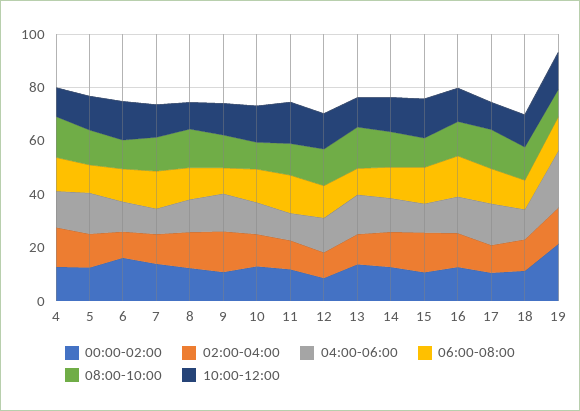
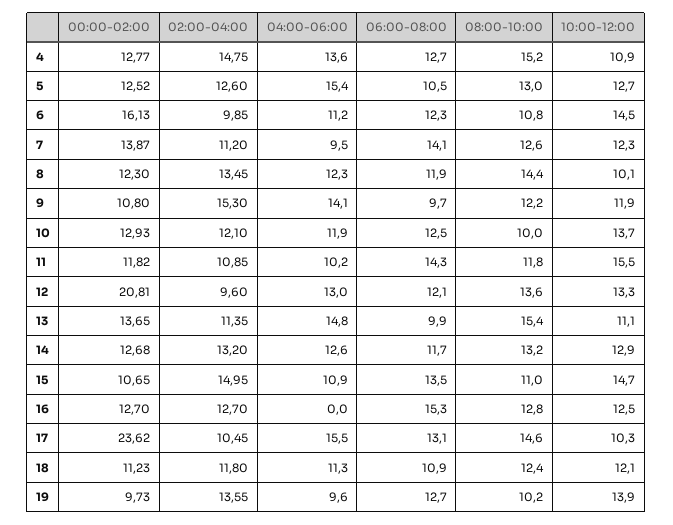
  {
    "00:00-02:00": {
      "4": 12.77,
      "5": 12.52,
      "6": 16.13,
      "7": 13.87,
      "8": 12.3,
      "9": 10.8,
      "10": 12.93,
      "11": 11.82,
-     "12": 10,
+     "12": 20.81,
      "13": 13.65,
      "14": 12.68,
      "15": 10.65,
      "16": 12.7,
-     "17": 10,
+     "17": 23.62,
      "18": 11.23,
-     "19": 20
+     "19": 9.73
    },
    "02:00-04:00": {
      "4": 14.75,
      "5": 12.6,
      "6": 9.85,
      "7": 11.2,
      "8": 13.45,
      "9": 15.3,
      "10": 12.1,
      "11": 10.85,
      "12": 9.6,
      "13": 11.35,
      "14": 13.2,
      "15": 14.95,
      "16": 12.7,
      "17": 10.45,
      "18": 11.8,
      "19": 13.55
    },
    "04:00-06:00": {
      "4": 13.6,
      "5": 15.4,
      "6": 11.2,
      "7": 9.5,
      "8": 12.3,
      "9": 14.1,
      "10": 11.9,
      "11": 10.2,
      "12": 13,
      "13": 14.8,
      "14": 12.6,
      "15": 10.9,
-     "16": 15,
+     "16": 0,
      "17": 15.5,
      "18": 11.3,
-     "19": 20
+     "19": 9.6
    },
    "06:00-08:00": {
      "4": 12.7,
      "5": 10.5,
      "6": 12.3,
      "7": 14.1,
      "8": 11.9,
      "9": 9.7,
      "10": 12.5,
      "11": 14.3,
      "12": 12.1,
      "13": 9.9,
      "14": 11.7,
      "15": 13.5,
      "16": 15.3,
      "17": 13.1,
      "18": 10.9,
      "19": 12.7
    },
    "08:00-10:00": {
      "4": 15.2,
      "5": 13,
      "6": 10.8,
      "7": 12.6,
      "8": 14.4,
      "9": 12.2,
      "10": 10,
      "11": 11.8,
      "12": 13.6,
      "13": 15.4,
      "14": 13.2,
      "15": 11,
      "16": 12.8,
      "17": 14.6,
      "18": 12.4,
      "19": 10.2
    },
    "10:00-12:00": {
      "4": 10.9,
      "5": 12.7,
      "6": 14.5,
      "7": 12.3,
      "8": 10.1,
      "9": 11.9,
      "10": 13.7,
      "11": 15.5,
      "12": 13.3,
      "13": 11.1,
      "14": 12.9,
      "15": 14.7,
      "16": 12.5,
      "17": 10.3,
      "18": 12.1,
      "19": 13.9
    }
  }

